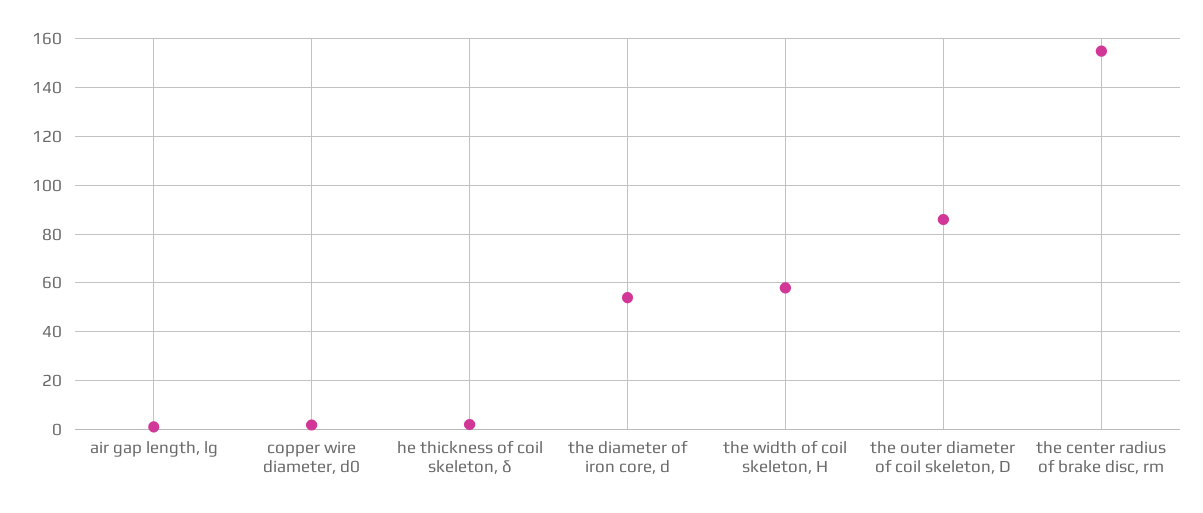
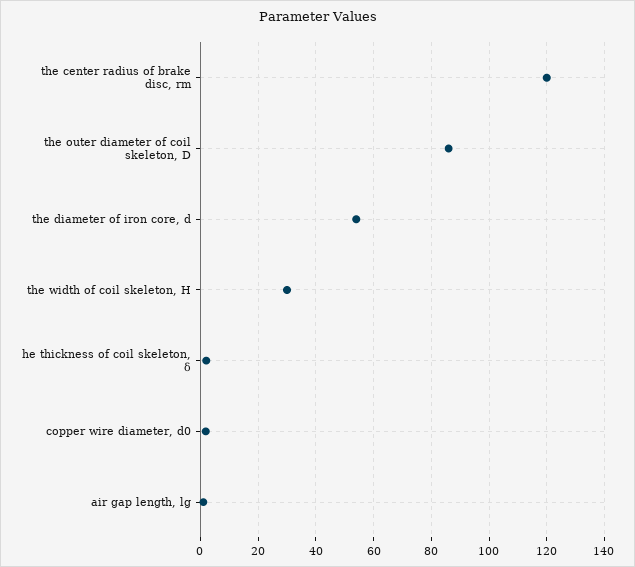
  {
    "air gap length, lg": 0,
    "copper wire diameter, d0": 2.5,
    "he thickness of coil skeleton, δ": 2.5,
    "the diameter of iron core, d": 55,
-   "the width of coil skeleton, H": 57.5,
+   "the width of coil skeleton, H": 30,
    "the outer diameter of coil skeleton, D": 85,
-   "the center radius of brake disc, rm": 155
+   "the center radius of brake disc, rm": 120
  }

